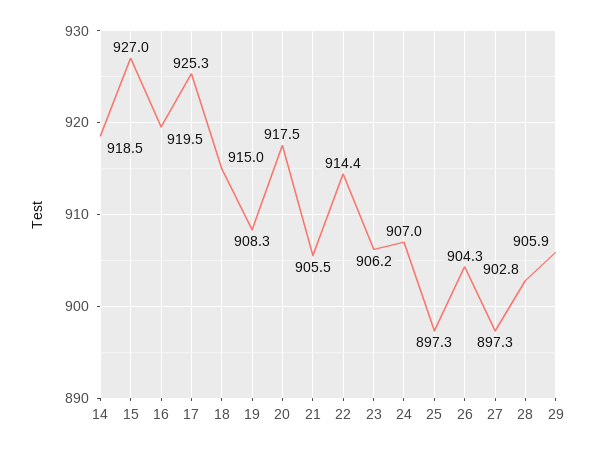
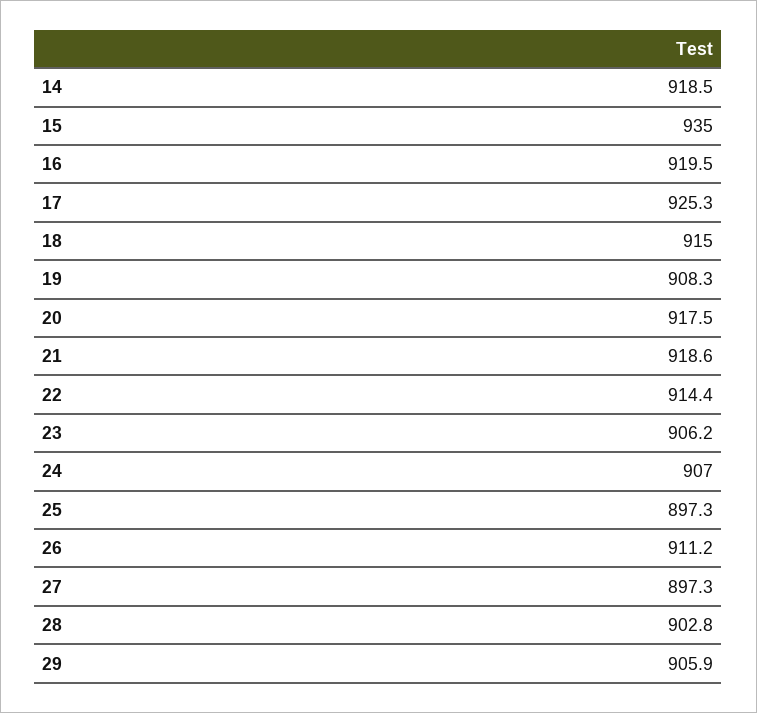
  {
    "14": 918.5,
-   "15": 927,
+   "15": 935,
    "16": 919.5,
    "17": 925.3,
    "18": 915,
    "19": 908.3,
    "20": 917.5,
-   "21": 905.5,
+   "21": 918.6,
    "22": 914.4,
    "23": 906.2,
    "24": 907,
    "25": 897.3,
-   "26": 904.3,
+   "26": 911.2,
    "27": 897.3,
    "28": 902.8,
    "29": 905.9
  }

